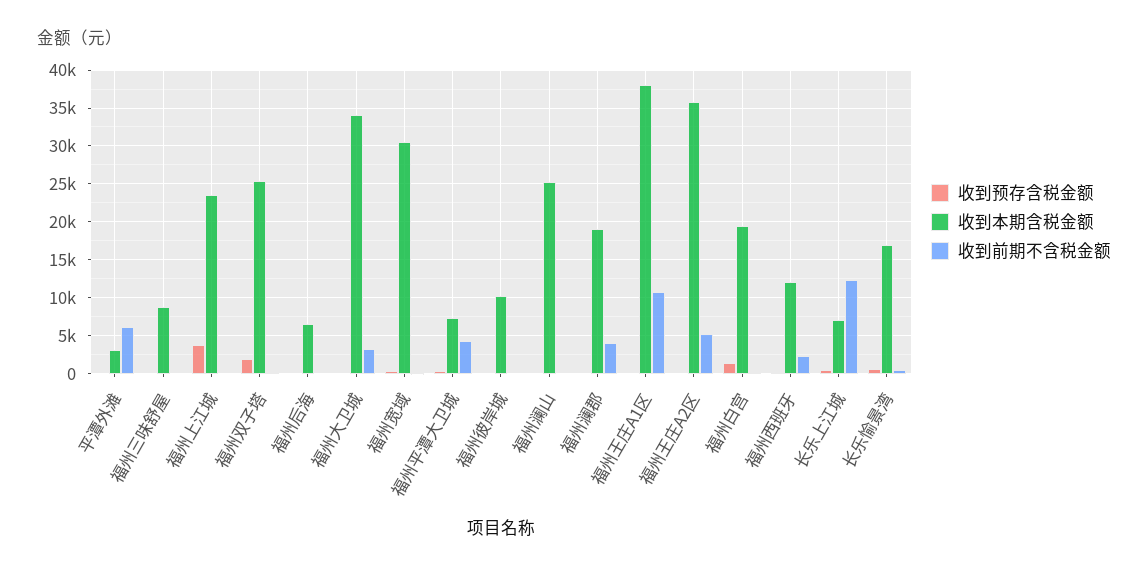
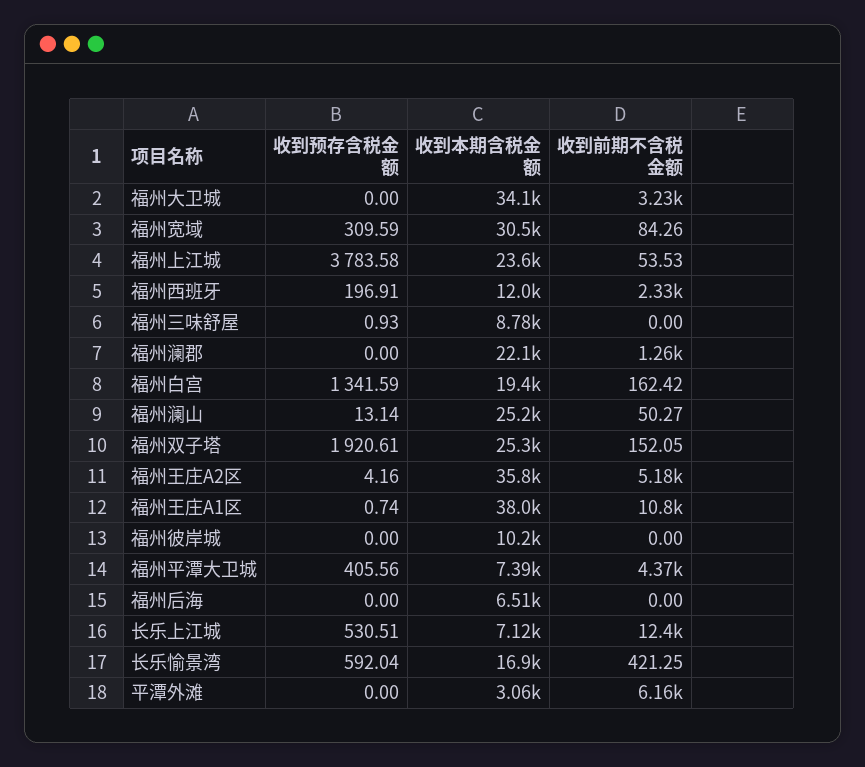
  {
    "收到预存含税金额": {
      "平潭外滩": 0,
      "福州三味舒屋": 0.93,
      "福州上江城": 3783.58,
      "福州双子塔": 1920.61,
      "福州后海": 0,
      "福州大卫城": 0,
      "福州宽域": 309.59,
      "福州平潭大卫城": 405.56,
      "福州彼岸城": 0,
      "福州澜山": 13.14,
      "福州澜郡": 0,
      "福州王庄A1区": 0.74,
      "福州王庄A2区": 4.16,
      "福州白宫": 1341.59,
      "福州西班牙": 196.91,
      "长乐上江城": 530.51,
      "长乐愉景湾": 592.04
    },
    "收到本期含税金额": {
      "平潭外滩": 3060,
      "福州三味舒屋": 8780,
      "福州上江城": 23600,
      "福州双子塔": 25300,
      "福州后海": 6510,
      "福州大卫城": 34100,
      "福州宽域": 30500,
      "福州平潭大卫城": 7390,
      "福州彼岸城": 10200,
      "福州澜山": 25200,
-     "福州澜郡": 19000,
+     "福州澜郡": 22100,
      "福州王庄A1区": 38000,
      "福州王庄A2区": 35800,
      "福州白宫": 19400,
      "福州西班牙": 12000,
      "长乐上江城": 7120,
      "长乐愉景湾": 16900
    },
    "收到前期不含税金额": {
      "平潭外滩": 6160,
      "福州三味舒屋": 0,
      "福州上江城": 53.53,
      "福州双子塔": 152.05,
      "福州后海": 0,
      "福州大卫城": 3230,
      "福州宽域": 84.26,
      "福州平潭大卫城": 4370,
      "福州彼岸城": 0,
      "福州澜山": 50.27,
-     "福州澜郡": 4000,
+     "福州澜郡": 1260,
      "福州王庄A1区": 10800,
      "福州王庄A2区": 5180,
      "福州白宫": 162.42,
      "福州西班牙": 2330,
      "长乐上江城": 12400,
      "长乐愉景湾": 421.25
    }
  }

